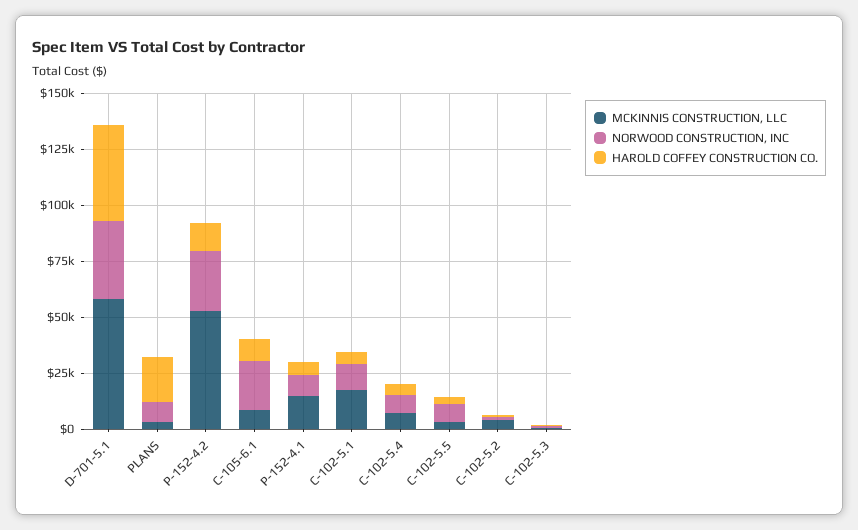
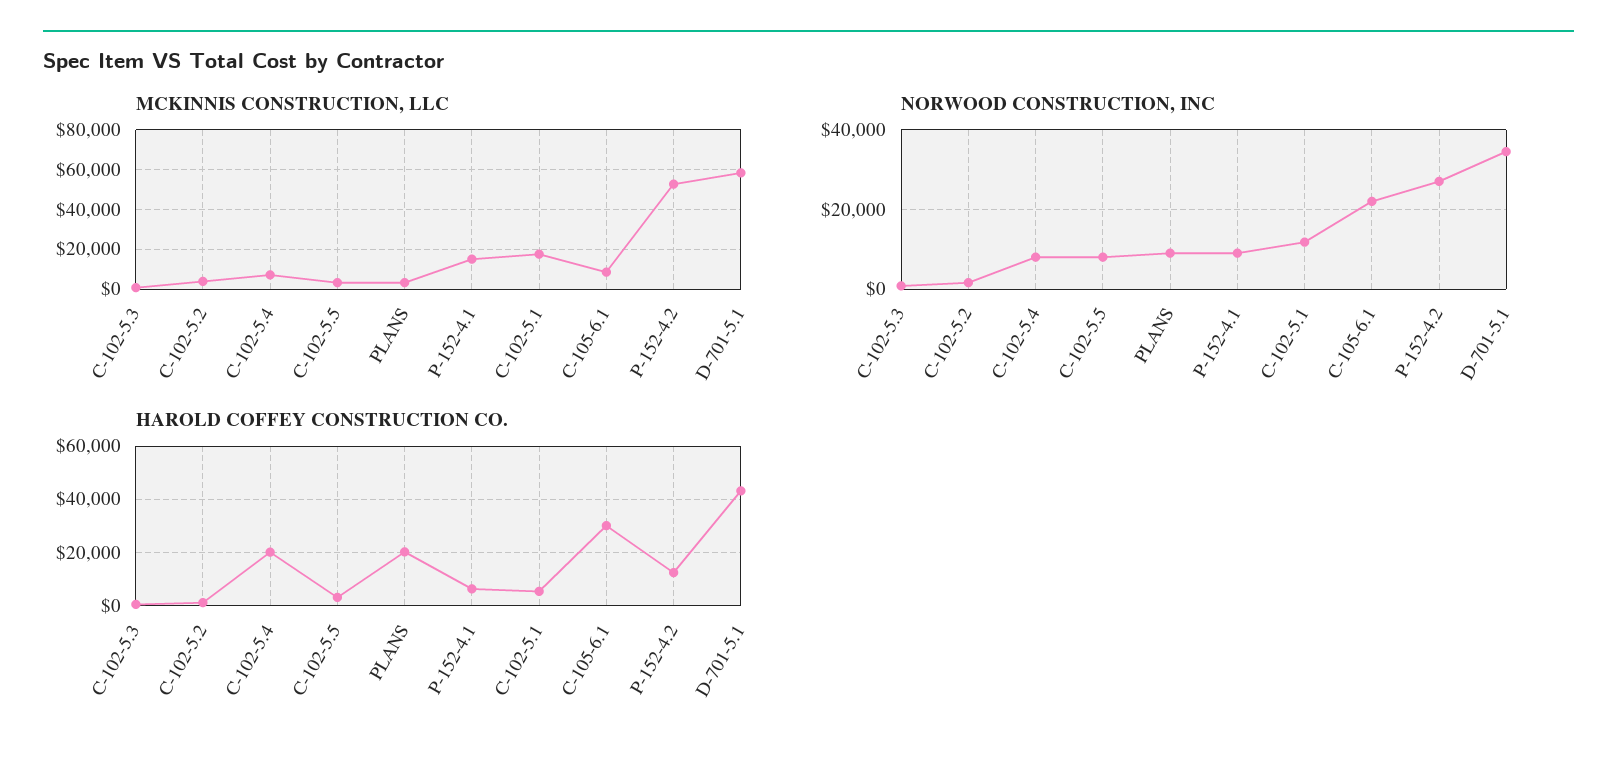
  {
    "MCKINNIS CONSTRUCTION, LLC": {
      "D-701-5.1": 60000,
      "PLANS": 5000,
      "P-152-4.2": 55000,
      "C-105-6.1": 10000,
      "P-152-4.1": 15000,
      "C-102-5.1": 20000,
      "C-102-5.4": 5000,
      "C-102-5.5": 5000,
      "C-102-5.2": 5000,
      "C-102-5.3": 0
    },
    "NORWOOD CONSTRUCTION, INC": {
      "D-701-5.1": 34000,
      "PLANS": 10000,
      "P-152-4.2": 28000,
      "C-105-6.1": 22000,
      "P-152-4.1": 10000,
      "C-102-5.1": 12000,
      "C-102-5.4": 8000,
      "C-102-5.5": 8000,
      "C-102-5.2": 2000,
      "C-102-5.3": 0
    },
    "HAROLD COFFEY CONSTRUCTION CO.": {
      "D-701-5.1": 42500,
      "PLANS": 20000,
      "P-152-4.2": 12500,
-     "C-105-6.1": 10000,
+     "C-105-6.1": 30000,
      "P-152-4.1": 5000,
      "C-102-5.1": 5000,
-     "C-102-5.4": 5000,
+     "C-102-5.4": 20000,
      "C-102-5.5": 2500,
      "C-102-5.2": 0,
      "C-102-5.3": 0
    }
  }

